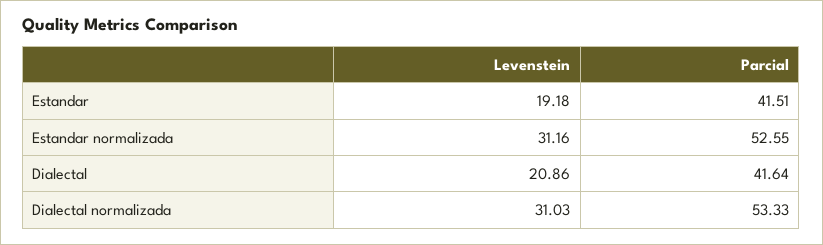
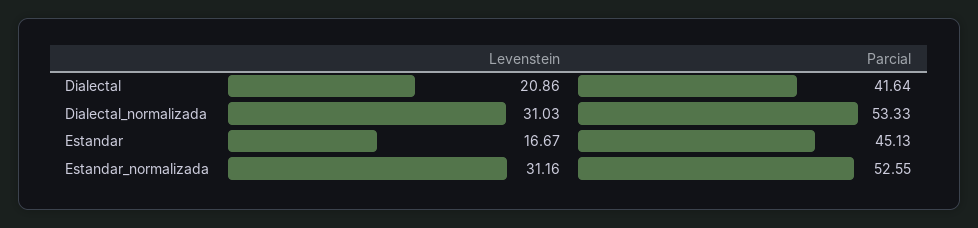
  {
    "Levenstein": {
-     "Estandar": 19.18,
+     "Estandar": 16.67,
      "Estandar normalizada": 31.16,
      "Dialectal": 20.86,
      "Dialectal normalizada": 31.03
    },
    "Parcial": {
-     "Estandar": 41.51,
+     "Estandar": 45.13,
      "Estandar normalizada": 52.55,
      "Dialectal": 41.64,
      "Dialectal normalizada": 53.33
    }
  }

